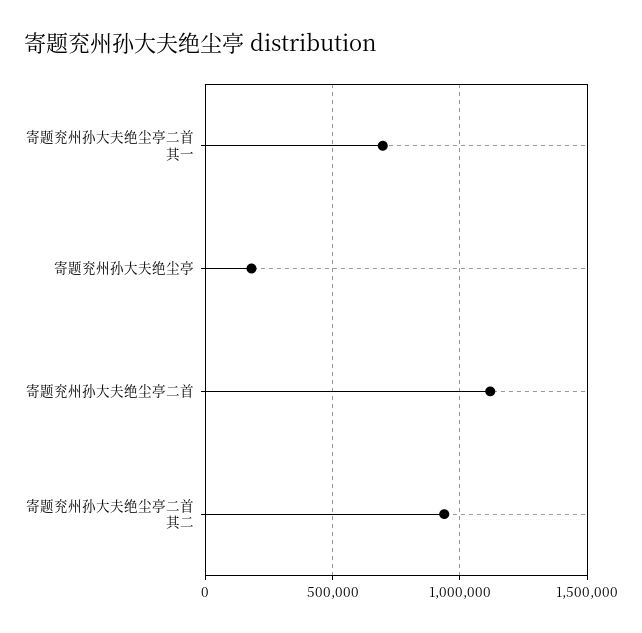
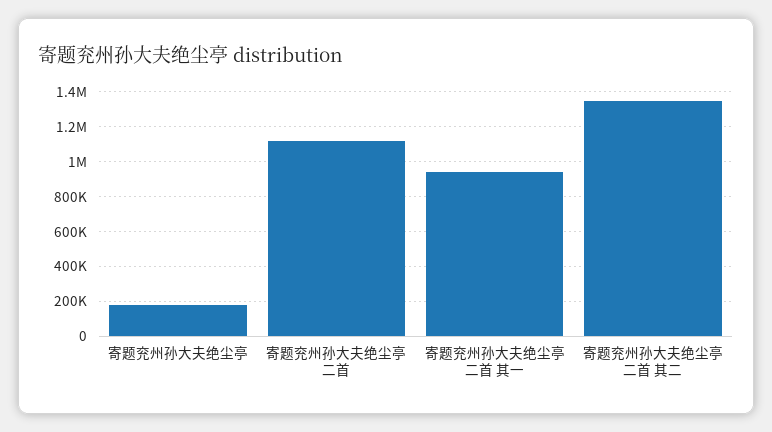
  {
-   "寄题兖州孙大夫绝尘亭二首 其一": 700000,
+   "寄题兖州孙大夫绝尘亭二首 其一": 950000,
    "寄题兖州孙大夫绝尘亭": 200000,
    "寄题兖州孙大夫绝尘亭二首": 1100000,
-   "寄题兖州孙大夫绝尘亭二首 其二": 950000
+   "寄题兖州孙大夫绝尘亭二首 其二": 1350000
  }

